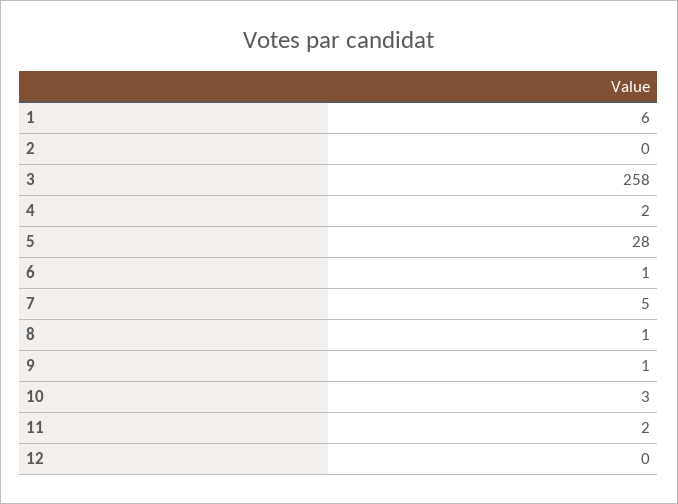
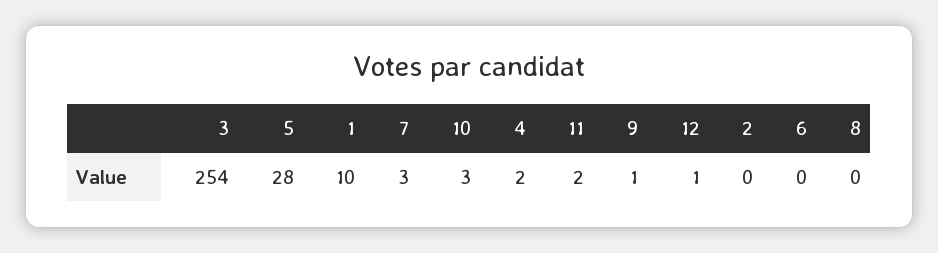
  {
-   "1": 6,
+   "1": 10,
    "2": 0,
-   "3": 258,
+   "3": 254,
    "4": 2,
    "5": 28,
-   "6": 1,
+   "6": 0,
-   "7": 5,
+   "7": 3,
-   "8": 1,
+   "8": 0,
    "9": 1,
    "10": 3,
    "11": 2,
-   "12": 0
+   "12": 1
  }

